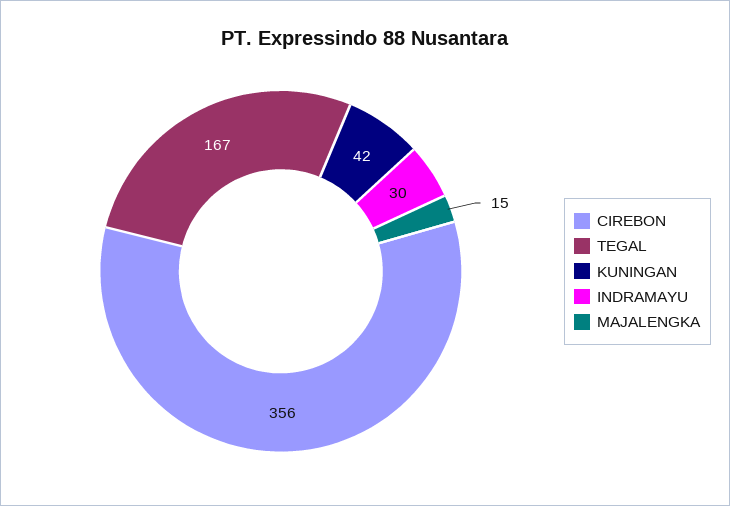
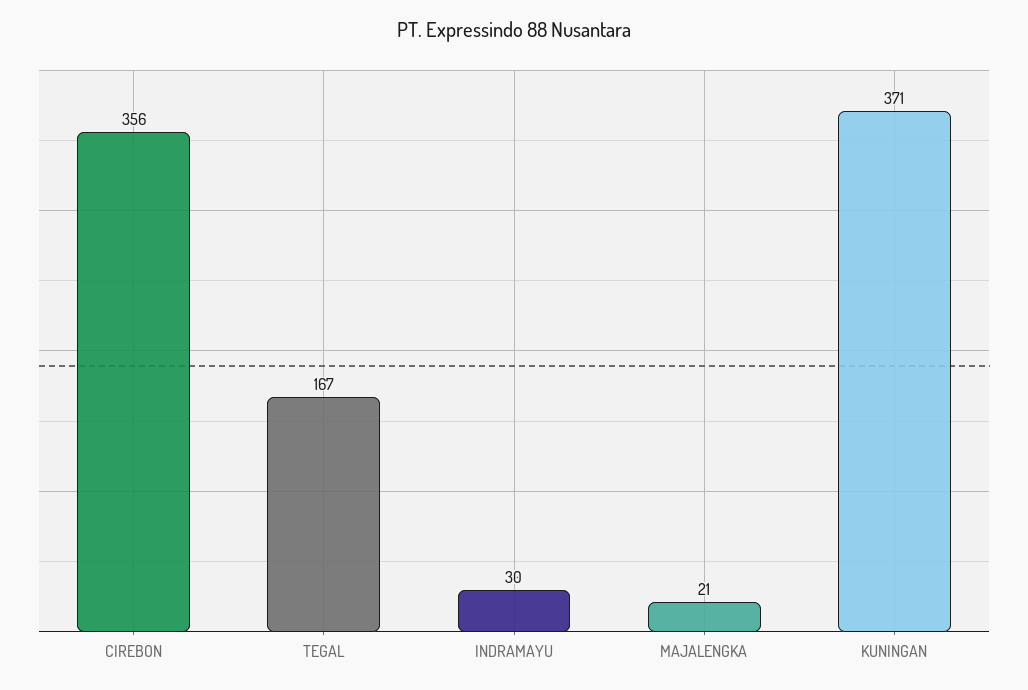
  {
    "CIREBON": 356,
    "TEGAL": 167,
-   "KUNINGAN": 42,
+   "KUNINGAN": 371,
    "INDRAMAYU": 30,
-   "MAJALENGKA": 15
+   "MAJALENGKA": 21
  }

